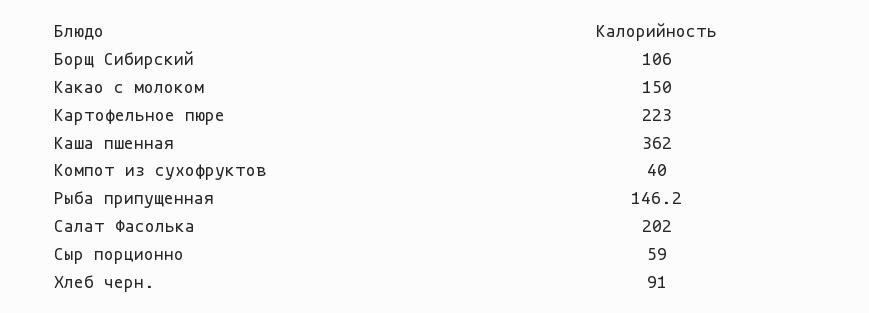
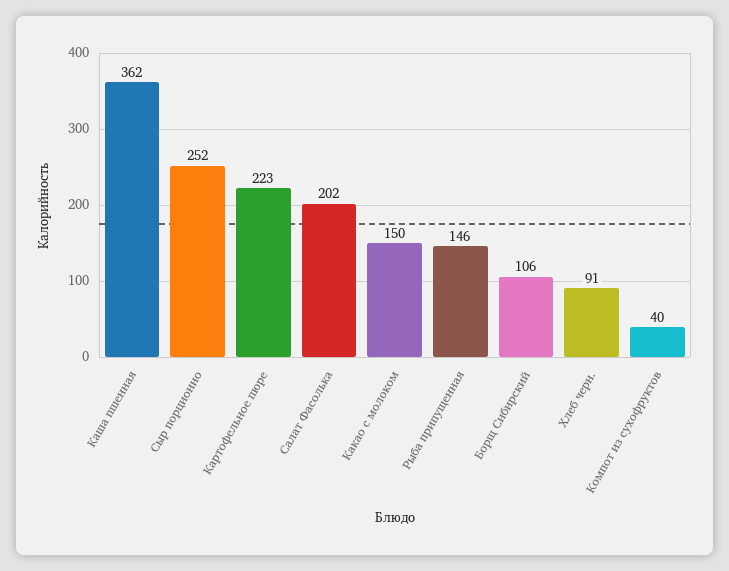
  {
    "Борщ Сибирский": 106,
    "Какао с молоком": 150,
    "Картофельное пюре": 223,
    "Каша пшенная": 362,
    "Компот из сухофруктов": 40,
    "Рыба припущенная": 146.2,
    "Салат Фасолька": 202,
-   "Сыр порционно": 59,
+   "Сыр порционно": 252,
    "Хлеб черн.": 91
  }

